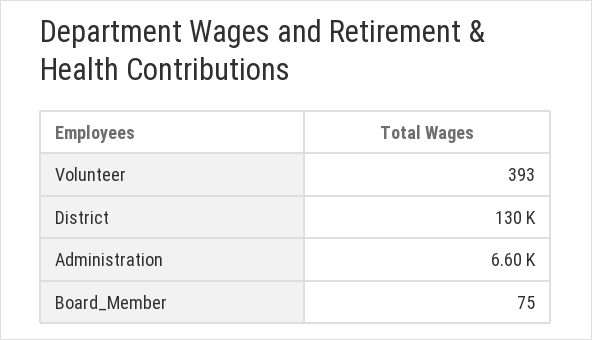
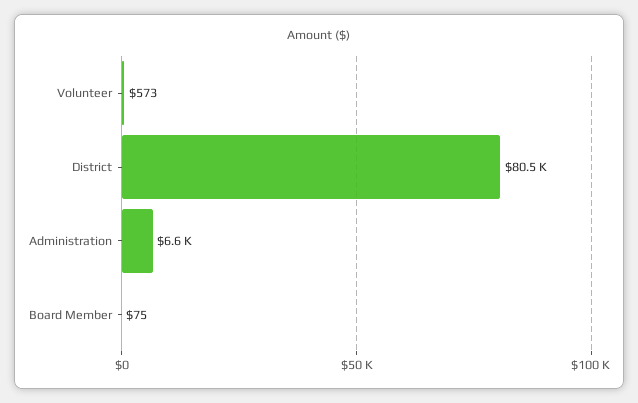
  {
-   "Volunteer": 393,
+   "Volunteer": 573,
-   "District": 130000,
+   "District": 80500,
    "Administration": 6600,
    "Board_Member": 75
  }

